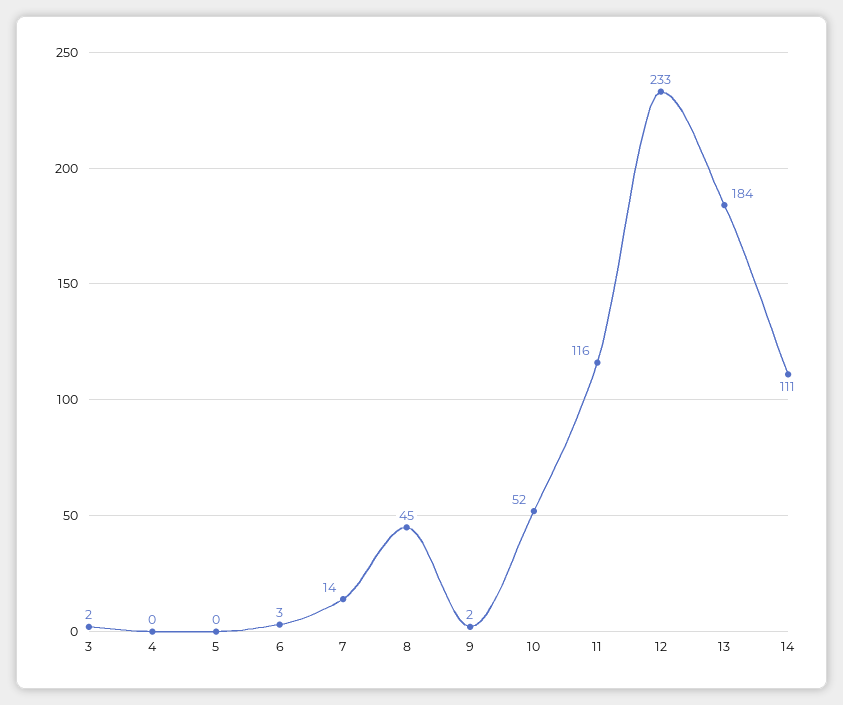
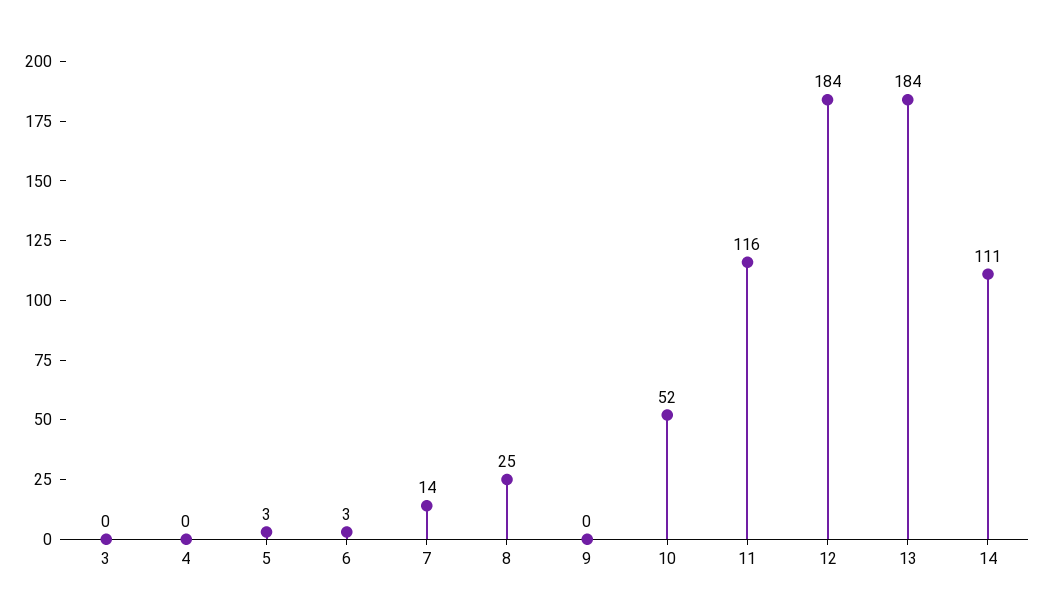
  {
-   "3": 2,
+   "3": 0,
    "4": 0,
-   "5": 0,
+   "5": 3,
    "6": 3,
    "7": 14,
-   "8": 45,
+   "8": 25,
-   "9": 2,
+   "9": 0,
    "10": 52,
    "11": 116,
-   "12": 233,
+   "12": 184,
    "13": 184,
    "14": 111
  }

